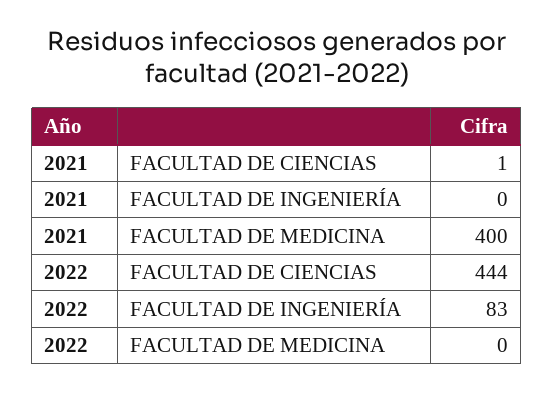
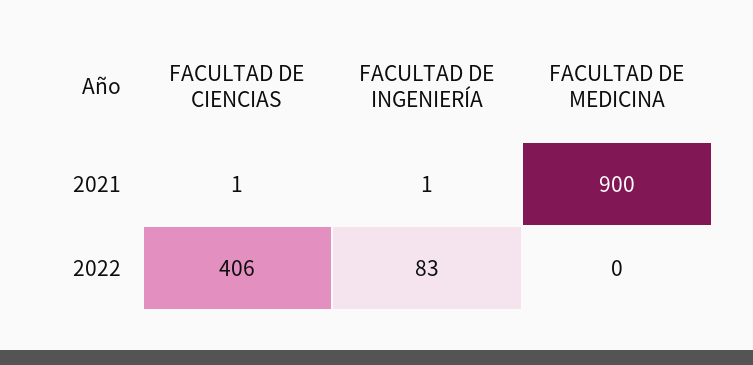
  {
    "2021": {
      "FACULTAD DE CIENCIAS": 1,
-     "FACULTAD DE INGENIERÍA": 0,
+     "FACULTAD DE INGENIERÍA": 1,
-     "FACULTAD DE MEDICINA": 400
+     "FACULTAD DE MEDICINA": 900
    },
    "2022": {
-     "FACULTAD DE CIENCIAS": 444,
+     "FACULTAD DE CIENCIAS": 406,
      "FACULTAD DE INGENIERÍA": 83,
      "FACULTAD DE MEDICINA": 0
    }
  }

